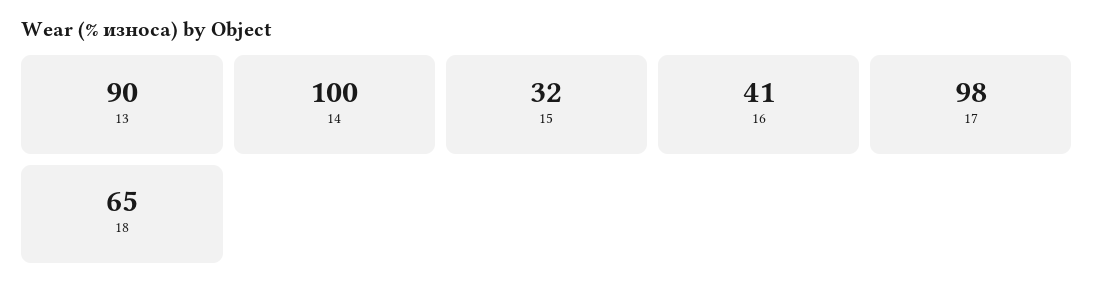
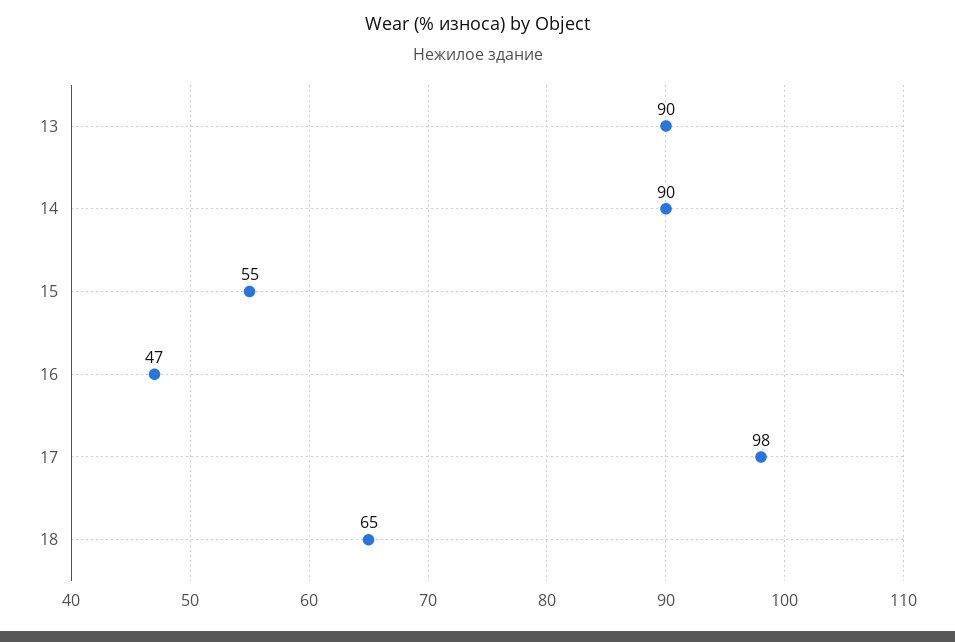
  {
    "13": 90,
-   "14": 100,
+   "14": 90,
-   "15": 32,
+   "15": 55,
-   "16": 41,
+   "16": 47,
    "17": 98,
    "18": 65
  }

